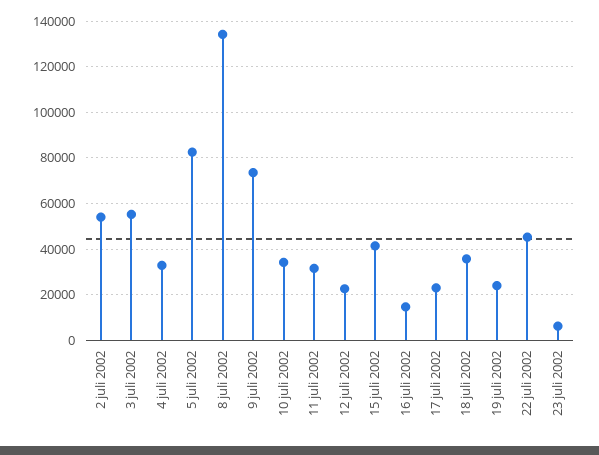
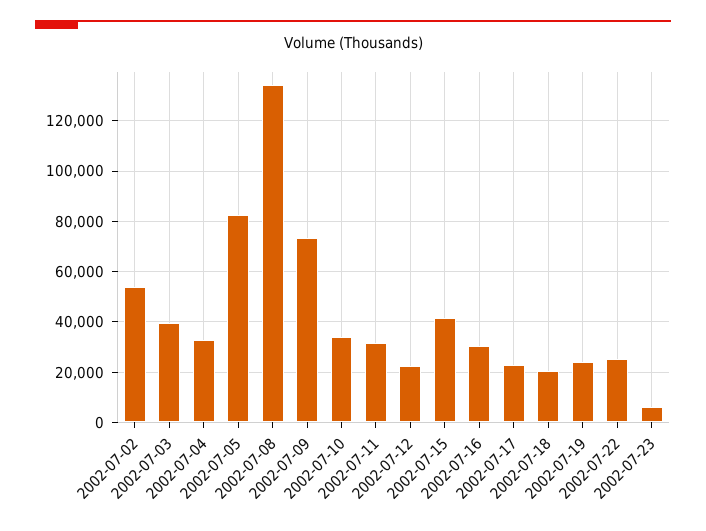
  {
    "2 juli 2002": 55000,
-   "3 juli 2002": 55000,
+   "3 juli 2002": 40000,
    "4 juli 2002": 32500,
    "5 juli 2002": 82500,
    "8 juli 2002": 135000,
    "9 juli 2002": 72500,
    "10 juli 2002": 35000,
    "11 juli 2002": 32500,
    "12 juli 2002": 22500,
    "15 juli 2002": 42500,
-   "16 juli 2002": 15000,
+   "16 juli 2002": 30000,
    "17 juli 2002": 22500,
-   "18 juli 2002": 35000,
+   "18 juli 2002": 20000,
    "19 juli 2002": 25000,
-   "22 juli 2002": 45000,
+   "22 juli 2002": 25000,
    "23 juli 2002": 5000
  }

